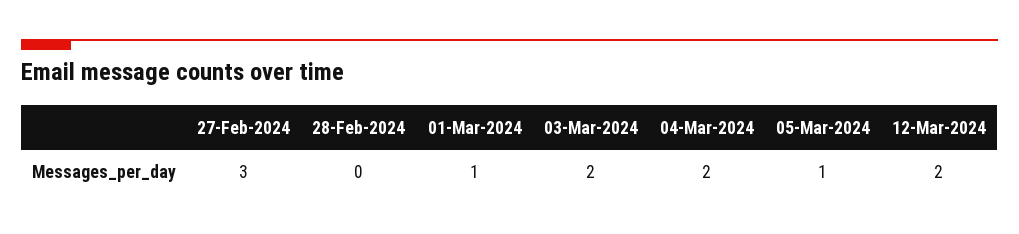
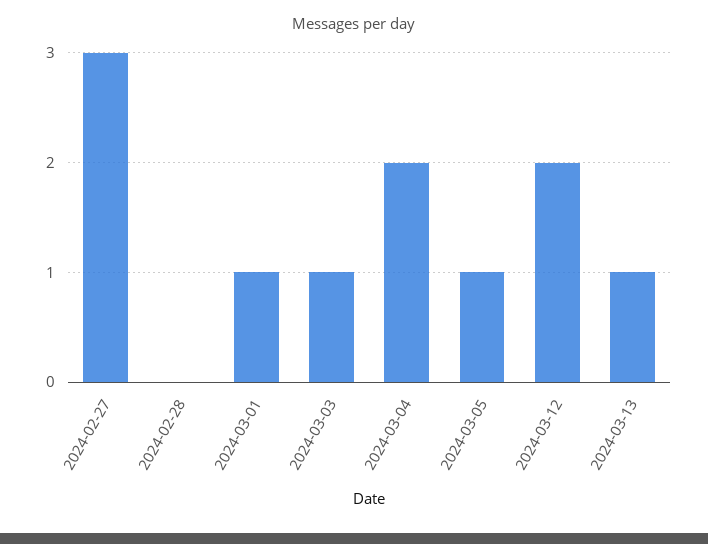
  {
    "27-Feb-2024": 3,
    "28-Feb-2024": 0,
    "01-Mar-2024": 1,
-   "03-Mar-2024": 2,
+   "03-Mar-2024": 1,
    "04-Mar-2024": 2,
    "05-Mar-2024": 1,
-   "12-Mar-2024": 2
+   "12-Mar-2024": 2,
+   "2024-03-13": 1
  }

